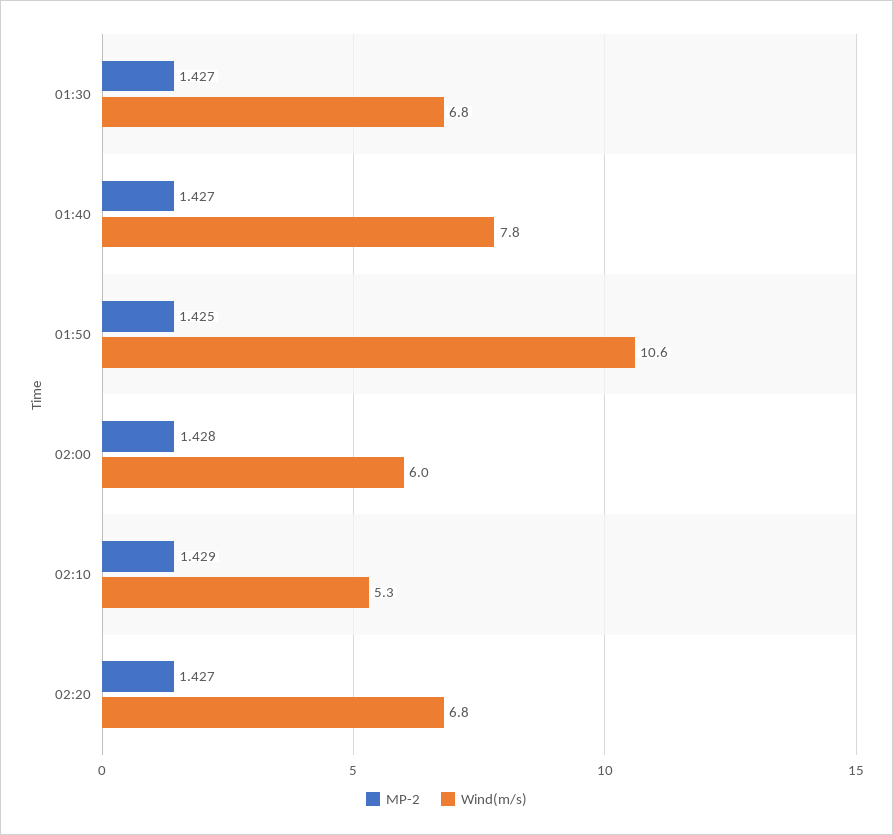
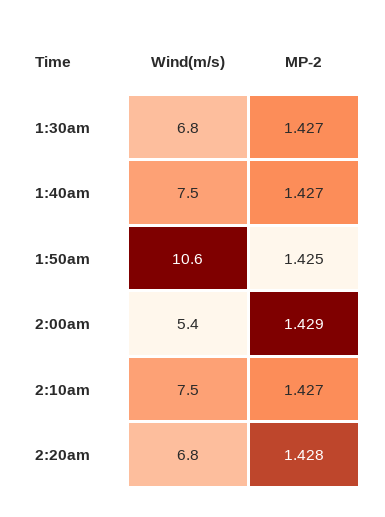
  {
    "MP-2": {
      "01:30": 1.427,
      "01:40": 1.427,
      "01:50": 1.425,
-     "02:00": 1.428,
+     "02:00": 1.429,
-     "02:10": 1.429,
+     "02:10": 1.427,
-     "02:20": 1.427
+     "02:20": 1.428
    },
    "Wind(m/s)": {
      "01:30": 6.8,
-     "01:40": 7.8,
+     "01:40": 7.5,
      "01:50": 10.6,
-     "02:00": 6,
+     "02:00": 5.4,
-     "02:10": 5.3,
+     "02:10": 7.5,
      "02:20": 6.8
    }
  }

